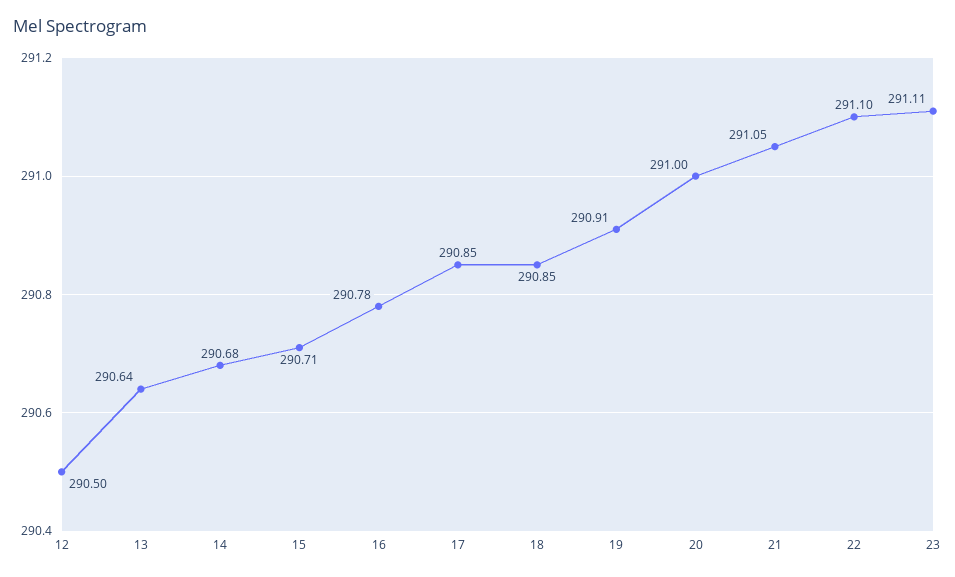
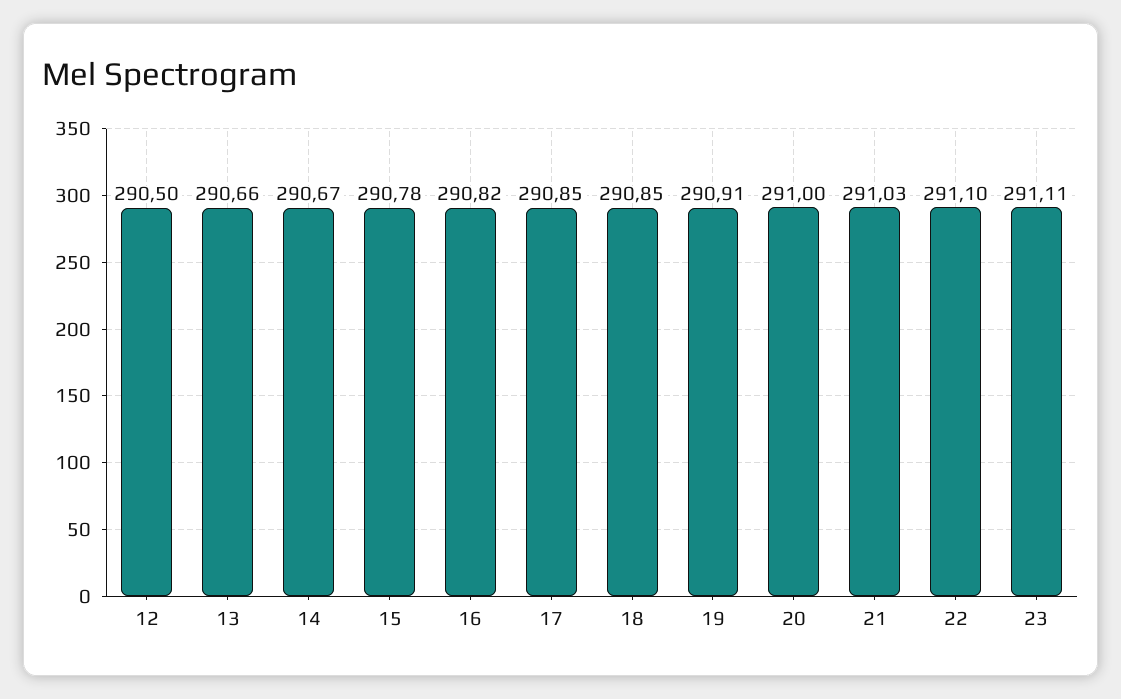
  {
    "12": 290.5,
-   "13": 290.64,
+   "13": 290.66,
-   "14": 290.68,
+   "14": 290.67,
-   "15": 290.71,
+   "15": 290.78,
-   "16": 290.78,
+   "16": 290.82,
    "17": 290.85,
    "18": 290.85,
    "19": 290.91,
    "20": 291,
-   "21": 291.05,
+   "21": 291.03,
    "22": 291.1,
    "23": 291.11
  }

